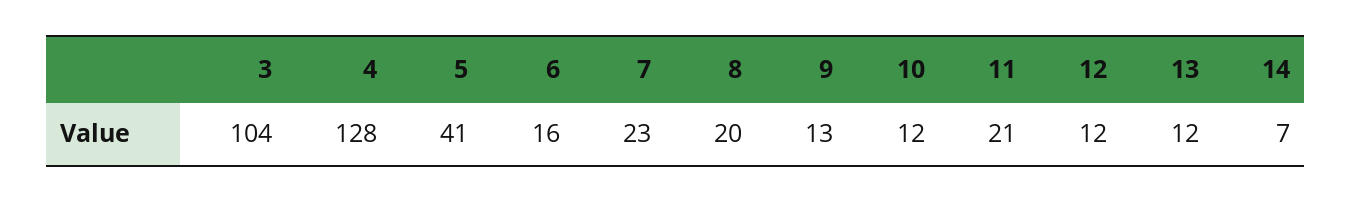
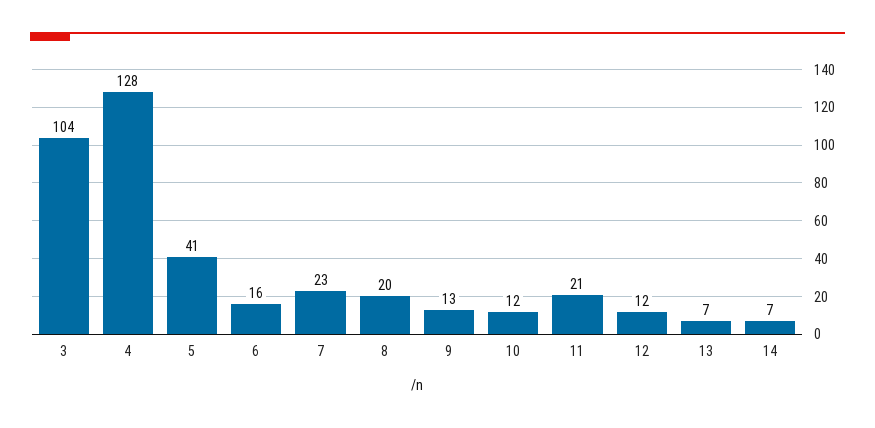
  {
    "3": 104,
    "4": 128,
    "5": 41,
    "6": 16,
    "7": 23,
    "8": 20,
    "9": 13,
    "10": 12,
    "11": 21,
    "12": 12,
-   "13": 12,
+   "13": 7,
    "14": 7
  }

